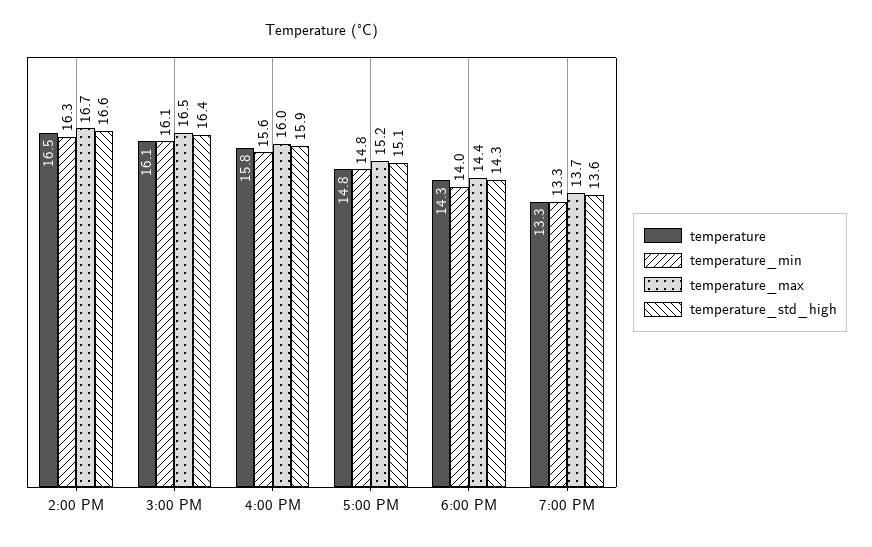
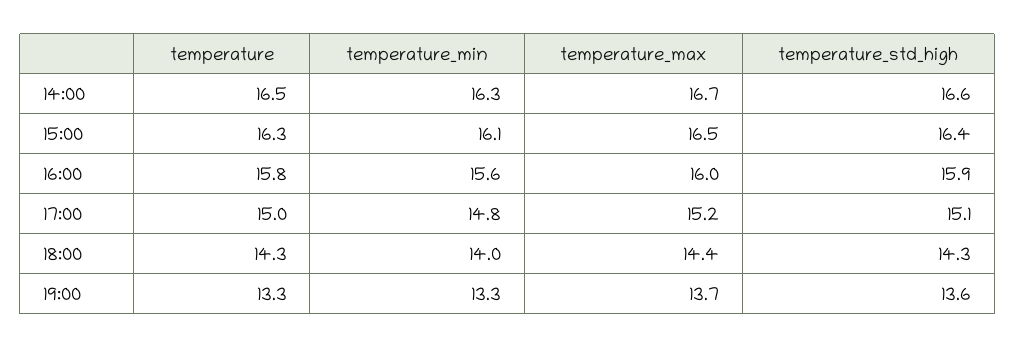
  {
    "temperature": {
      "2:00 PM": 16.5,
-     "3:00 PM": 16.1,
+     "3:00 PM": 16.3,
      "4:00 PM": 15.8,
-     "5:00 PM": 14.8,
+     "5:00 PM": 15,
      "6:00 PM": 14.3,
      "7:00 PM": 13.3
    },
    "temperature_min": {
      "2:00 PM": 16.3,
      "3:00 PM": 16.1,
      "4:00 PM": 15.6,
      "5:00 PM": 14.8,
      "6:00 PM": 14,
      "7:00 PM": 13.3
    },
    "temperature_max": {
      "2:00 PM": 16.7,
      "3:00 PM": 16.5,
      "4:00 PM": 16,
      "5:00 PM": 15.2,
      "6:00 PM": 14.4,
      "7:00 PM": 13.7
    },
    "temperature_std_high": {
      "2:00 PM": 16.6,
      "3:00 PM": 16.4,
      "4:00 PM": 15.9,
      "5:00 PM": 15.1,
      "6:00 PM": 14.3,
      "7:00 PM": 13.6
    }
  }

